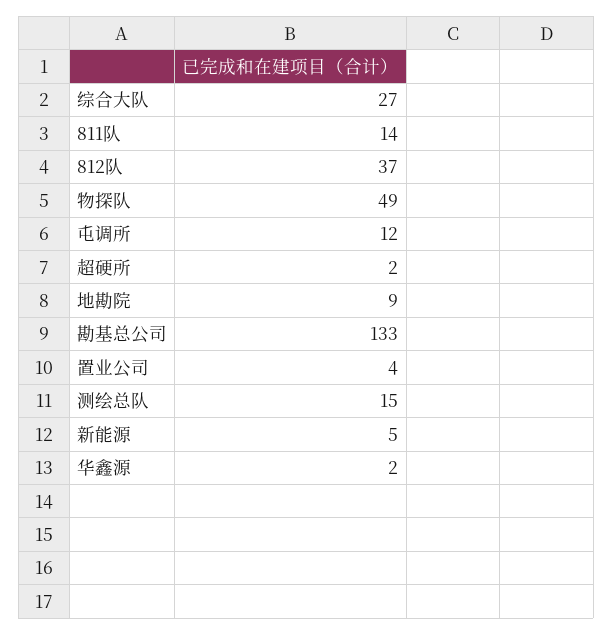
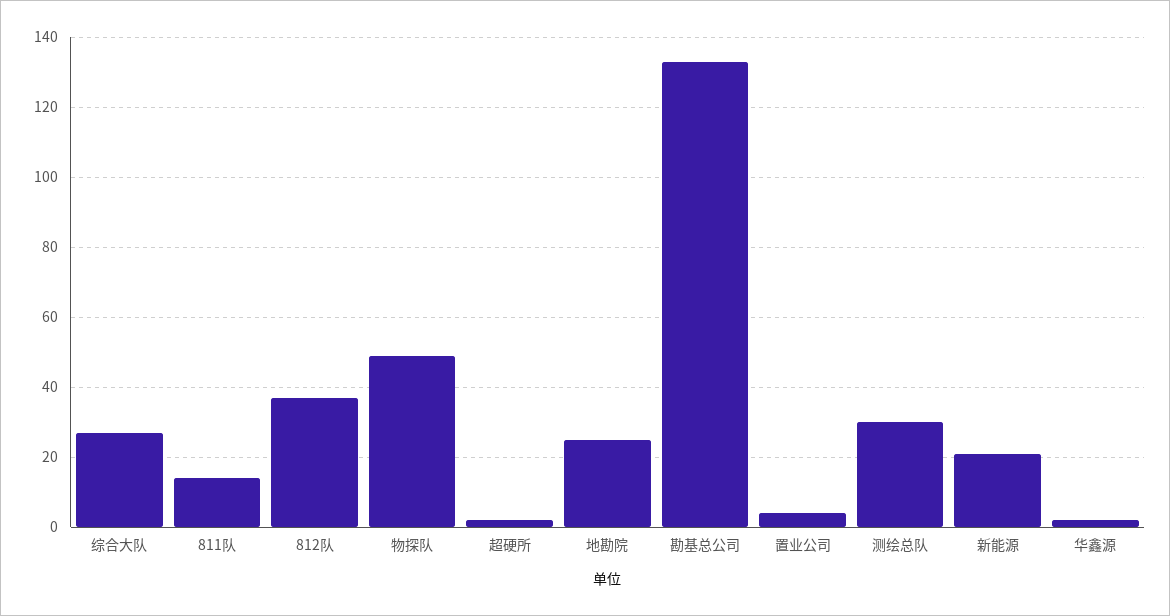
  {
    "综合大队": 27,
    "811队": 14,
    "812队": 37,
    "物探队": 49,
-   "屯调所": 12,
    "超硬所": 2,
-   "地勘院": 9,
+   "地勘院": 25,
    "勘基总公司": 133,
    "置业公司": 4,
-   "测绘总队": 15,
+   "测绘总队": 30,
-   "新能源": 5,
+   "新能源": 20,
    "华鑫源": 2
  }

